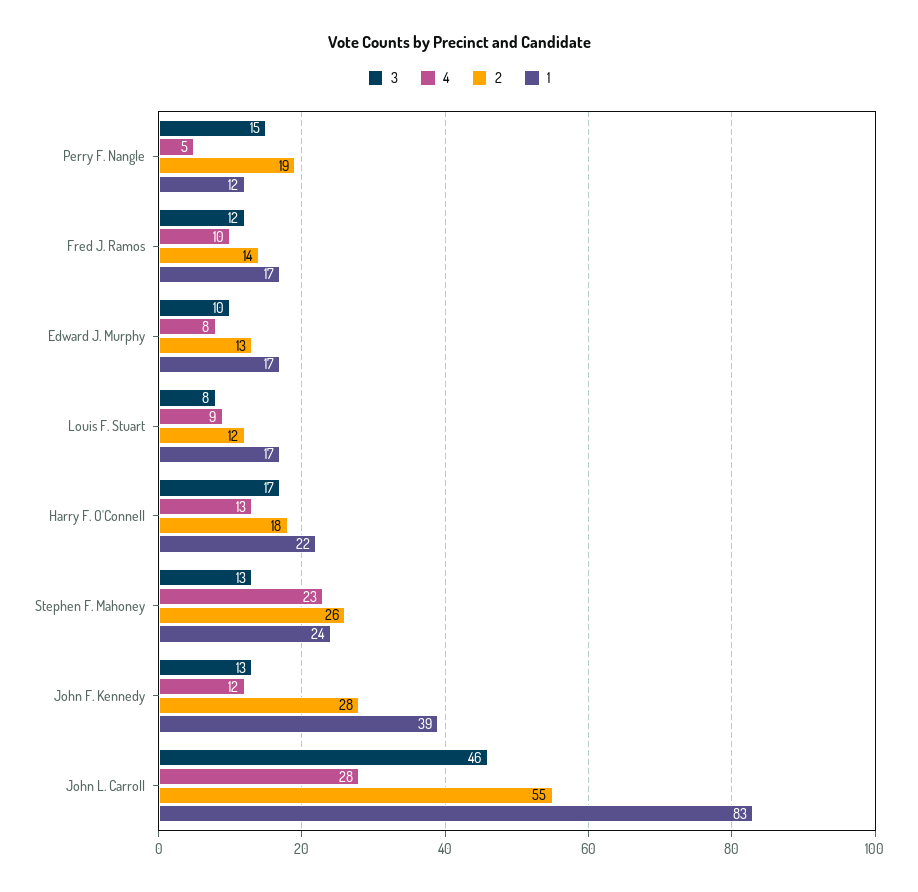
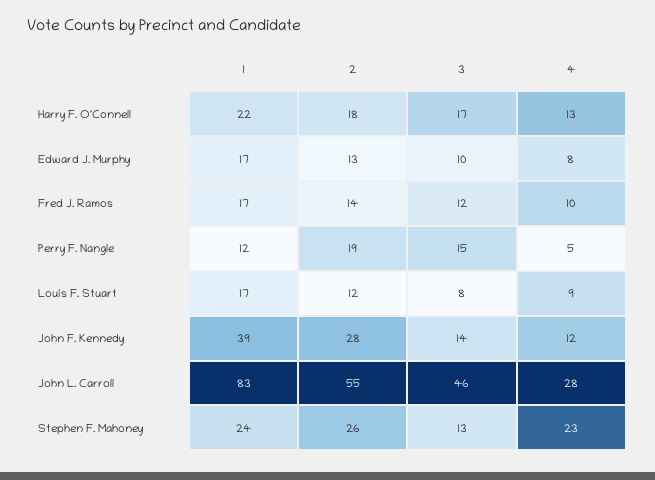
  {
    "3": {
      "Perry F. Nangle": 15,
      "Fred J. Ramos": 12,
      "Edward J. Murphy": 10,
      "Louis F. Stuart": 8,
      "Harry F. O'Connell": 17,
      "Stephen F. Mahoney": 13,
-     "John F. Kennedy": 13,
+     "John F. Kennedy": 14,
      "John L. Carroll": 46
    },
    "4": {
      "Perry F. Nangle": 5,
      "Fred J. Ramos": 10,
      "Edward J. Murphy": 8,
      "Louis F. Stuart": 9,
      "Harry F. O'Connell": 13,
      "Stephen F. Mahoney": 23,
      "John F. Kennedy": 12,
      "John L. Carroll": 28
    },
    "2": {
      "Perry F. Nangle": 19,
      "Fred J. Ramos": 14,
      "Edward J. Murphy": 13,
      "Louis F. Stuart": 12,
      "Harry F. O'Connell": 18,
      "Stephen F. Mahoney": 26,
      "John F. Kennedy": 28,
      "John L. Carroll": 55
    },
    "1": {
      "Perry F. Nangle": 12,
      "Fred J. Ramos": 17,
      "Edward J. Murphy": 17,
      "Louis F. Stuart": 17,
      "Harry F. O'Connell": 22,
      "Stephen F. Mahoney": 24,
      "John F. Kennedy": 39,
      "John L. Carroll": 83
    }
  }

